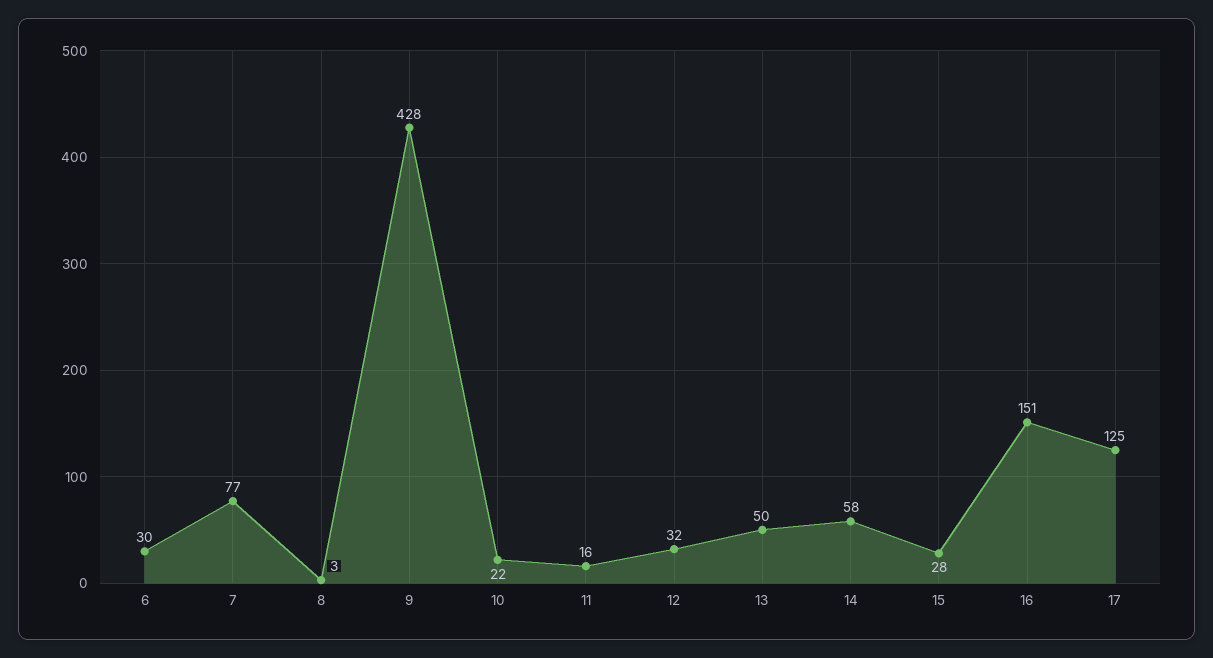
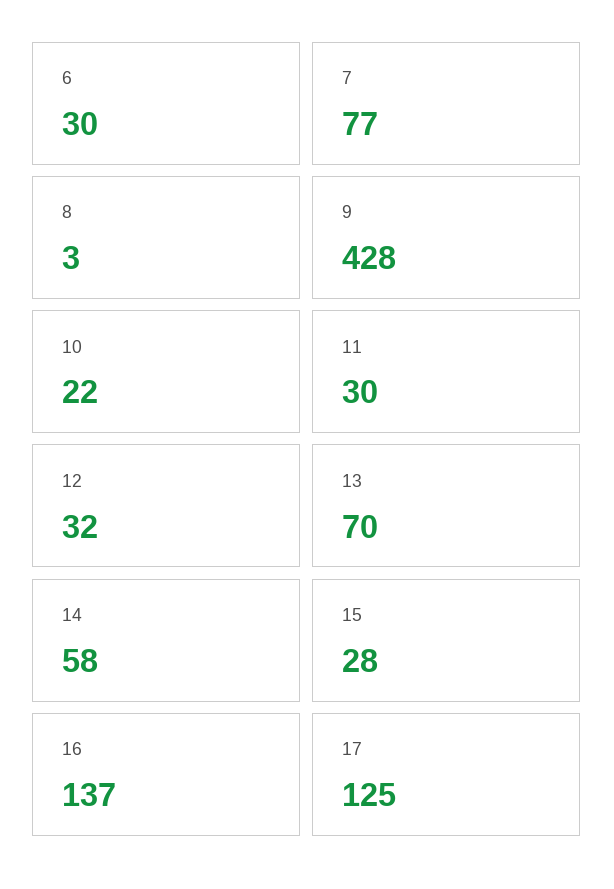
  {
    "6": 30,
    "7": 77,
    "8": 3,
    "9": 428,
    "10": 22,
-   "11": 16,
+   "11": 30,
    "12": 32,
-   "13": 50,
+   "13": 70,
    "14": 58,
    "15": 28,
-   "16": 151,
+   "16": 137,
    "17": 125
  }

